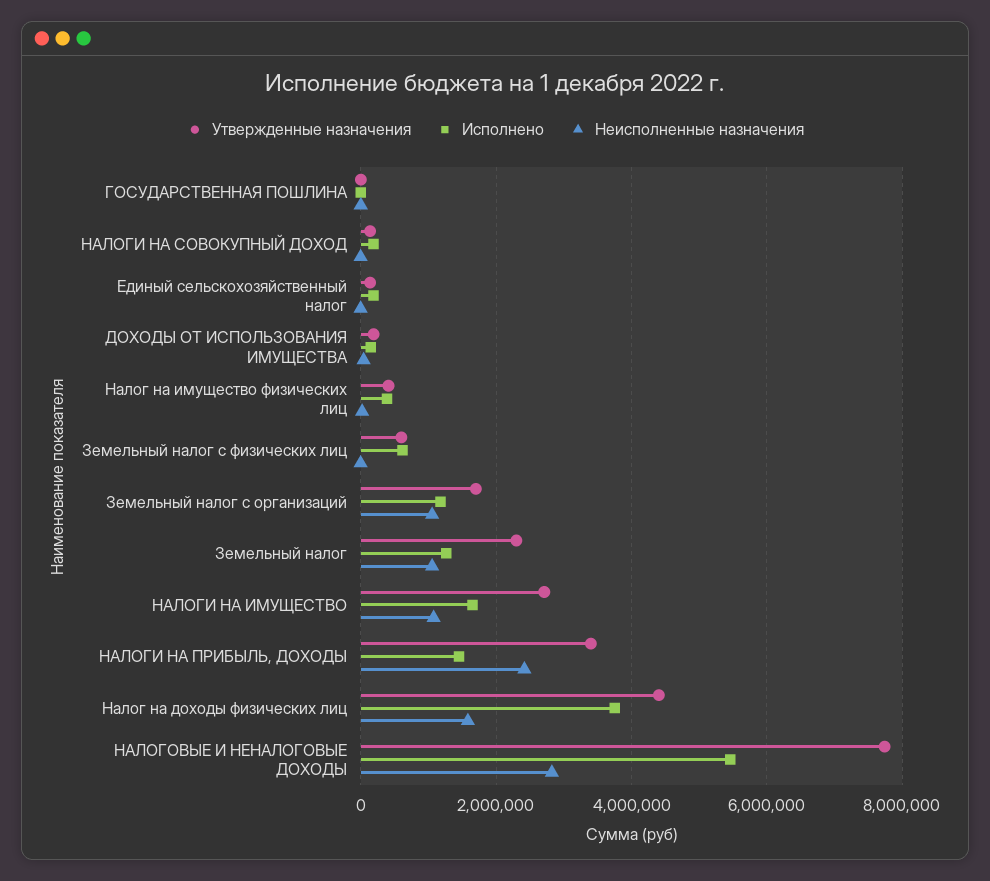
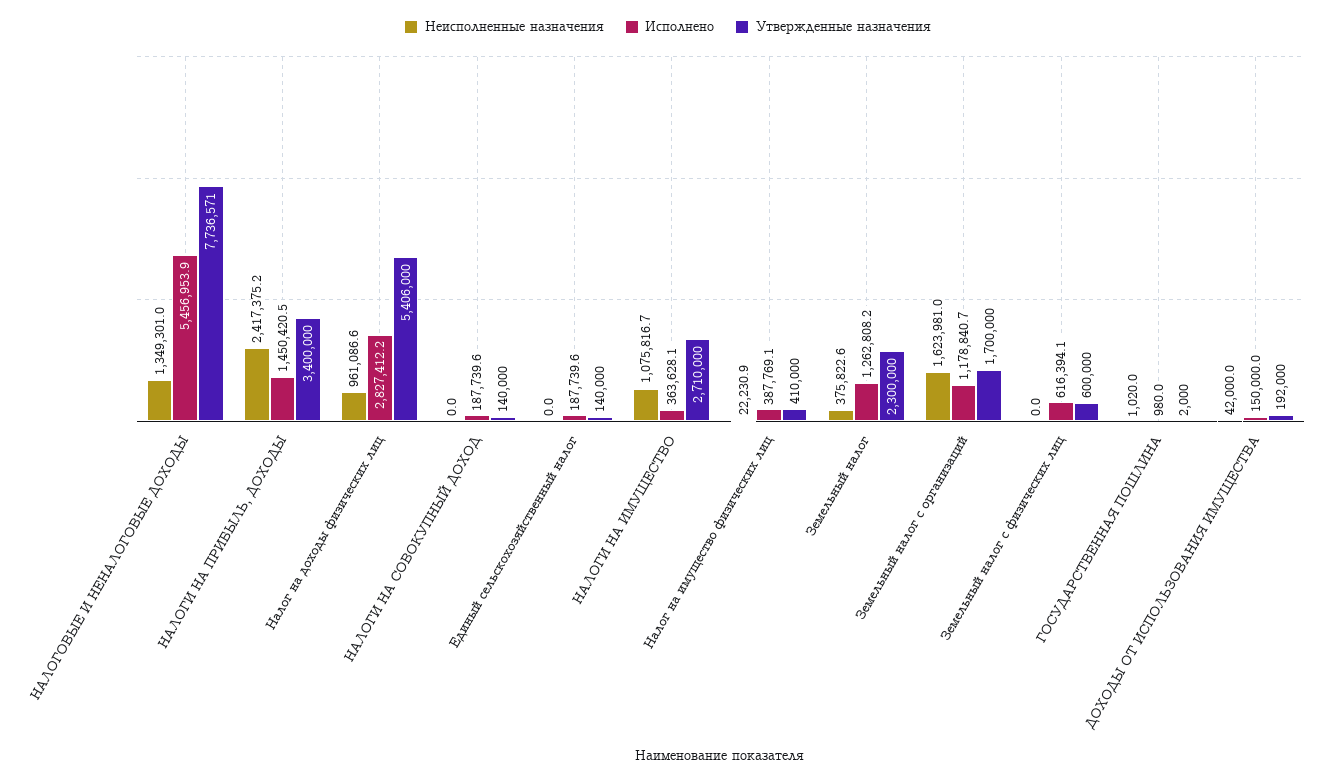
  {
    "Утвержденные назначения": {
      "ГОСУДАРСТВЕННАЯ ПОШЛИНА": 2000,
      "НАЛОГИ НА СОВОКУПНЫЙ ДОХОД": 140000,
      "Единый сельскохозяйственный налог": 140000,
      "ДОХОДЫ ОТ ИСПОЛЬЗОВАНИЯ ИМУЩЕСТВА": 192000,
      "Налог на имущество физических лиц": 410000,
      "Земельный налог с физических лиц": 600000,
      "Земельный налог с организаций": 1700000,
      "Земельный налог": 2300000,
      "НАЛОГИ НА ИМУЩЕСТВО": 2710000,
      "НАЛОГИ НА ПРИБЫЛЬ, ДОХОДЫ": 3400000,
-     "Налог на доходы физических лиц": 4400000,
+     "Налог на доходы физических лиц": 5406000,
      "НАЛОГОВЫЕ И НЕНАЛОГОВЫЕ ДОХОДЫ": 7736571
    },
    "Исполнено": {
      "ГОСУДАРСТВЕННАЯ ПОШЛИНА": 980,
      "НАЛОГИ НА СОВОКУПНЫЙ ДОХОД": 187739.6,
      "Единый сельскохозяйственный налог": 187739.6,
      "ДОХОДЫ ОТ ИСПОЛЬЗОВАНИЯ ИМУЩЕСТВА": 150000,
      "Налог на имущество физических лиц": 387769.1,
      "Земельный налог с физических лиц": 616394.1,
      "Земельный налог с организаций": 1178840.7,
      "Земельный налог": 1262808.2,
-     "НАЛОГИ НА ИМУЩЕСТВО": 1600000,
+     "НАЛОГИ НА ИМУЩЕСТВО": 363628.1,
      "НАЛОГИ НА ПРИБЫЛЬ, ДОХОДЫ": 1450420.5,
-     "Налог на доходы физических лиц": 3800000,
+     "Налог на доходы физических лиц": 2827412.2,
      "НАЛОГОВЫЕ И НЕНАЛОГОВЫЕ ДОХОДЫ": 5456953.9
    },
    "Неисполненные назначения": {
      "ГОСУДАРСТВЕННАЯ ПОШЛИНА": 1020,
      "НАЛОГИ НА СОВОКУПНЫЙ ДОХОД": 0,
      "Единый сельскохозяйственный налог": 0,
      "ДОХОДЫ ОТ ИСПОЛЬЗОВАНИЯ ИМУЩЕСТВА": 42000,
      "Налог на имущество физических лиц": 22230.9,
      "Земельный налог с физических лиц": 0,
-     "Земельный налог с организаций": 1000000,
+     "Земельный налог с организаций": 1623981,
-     "Земельный налог": 1000000,
+     "Земельный налог": 375822.6,
      "НАЛОГИ НА ИМУЩЕСТВО": 1075816.7,
      "НАЛОГИ НА ПРИБЫЛЬ, ДОХОДЫ": 2417375.2,
-     "Налог на доходы физических лиц": 1600000,
+     "Налог на доходы физических лиц": 961086.6,
-     "НАЛОГОВЫЕ И НЕНАЛОГОВЫЕ ДОХОДЫ": 2800000
+     "НАЛОГОВЫЕ И НЕНАЛОГОВЫЕ ДОХОДЫ": 1349301
    }
  }

